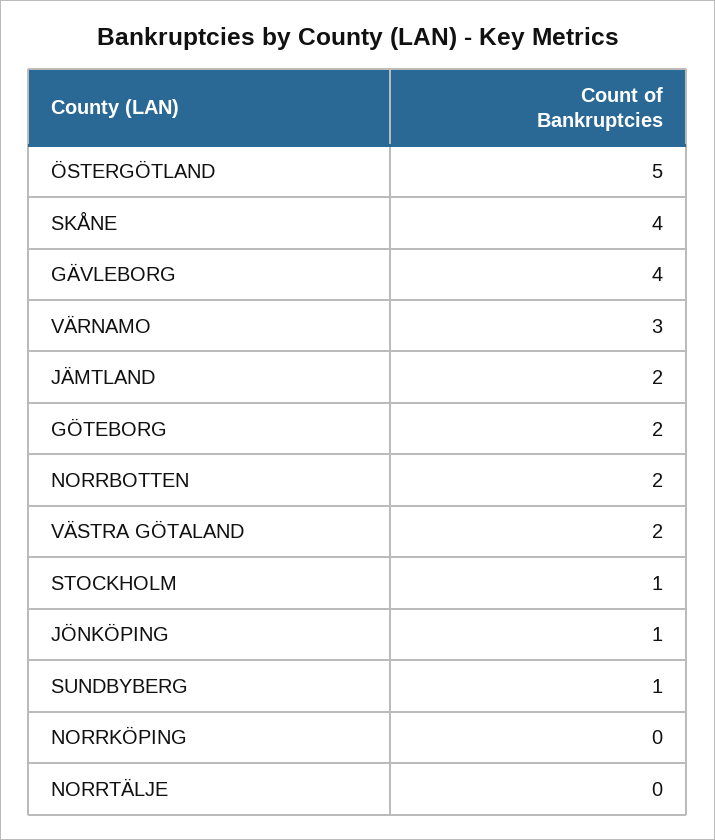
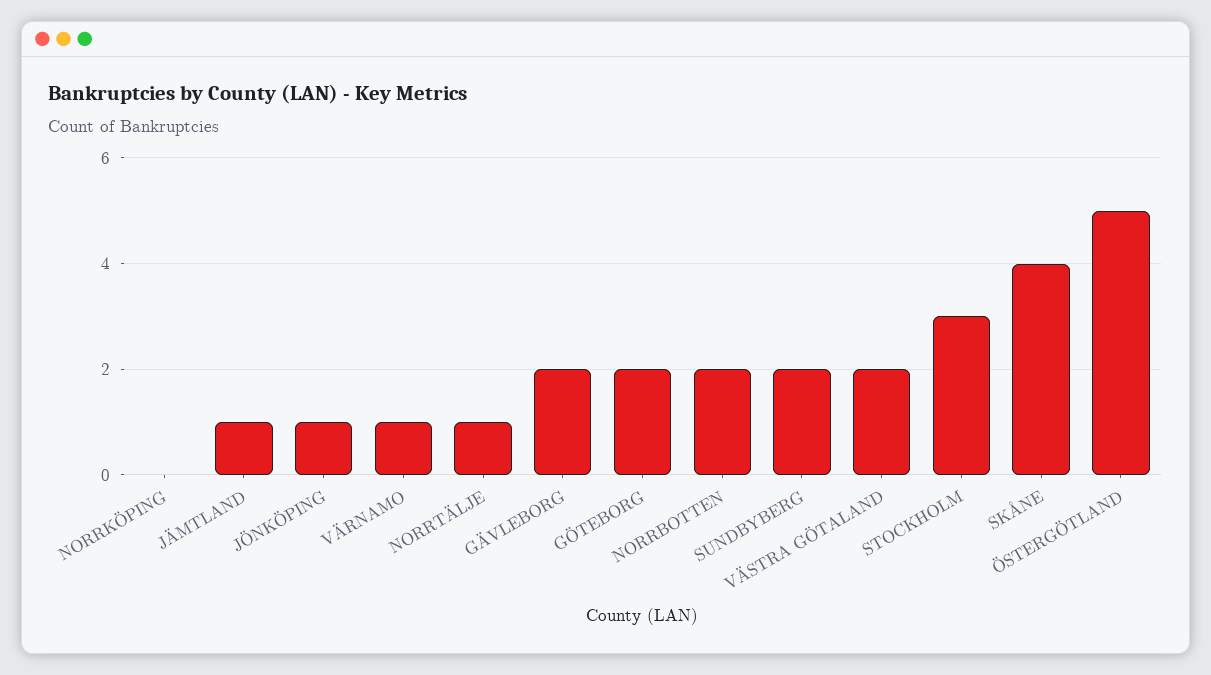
  {
    "ÖSTERGÖTLAND": 5,
    "SKÅNE": 4,
-   "GÄVLEBORG": 4,
+   "GÄVLEBORG": 2,
-   "VÄRNAMO": 3,
+   "VÄRNAMO": 1,
-   "JÄMTLAND": 2,
+   "JÄMTLAND": 1,
    "GÖTEBORG": 2,
    "NORRBOTTEN": 2,
    "VÄSTRA GÖTALAND": 2,
-   "STOCKHOLM": 1,
+   "STOCKHOLM": 3,
    "JÖNKÖPING": 1,
-   "SUNDBYBERG": 1,
+   "SUNDBYBERG": 2,
    "NORRKÖPING": 0,
-   "NORRTÄLJE": 0
+   "NORRTÄLJE": 1
  }

